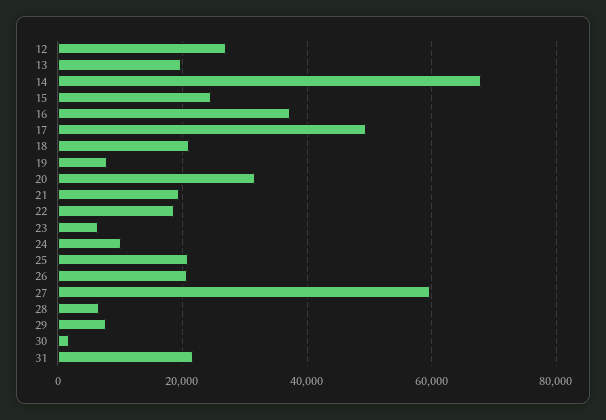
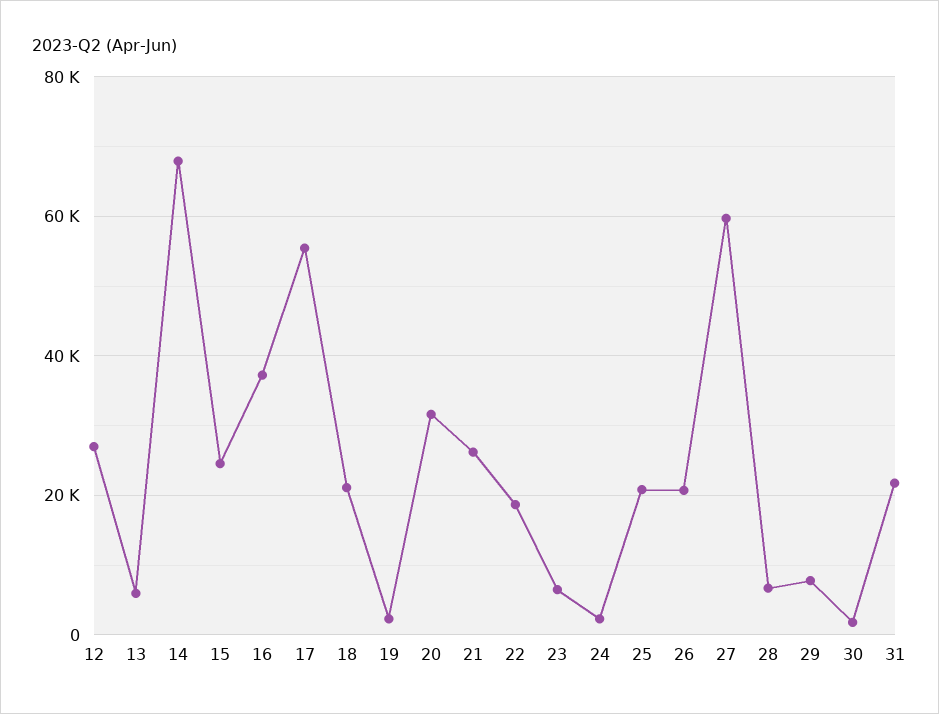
  {
    "12": 26000,
-   "13": 20000,
+   "13": 6000,
    "14": 68000,
    "15": 24000,
    "16": 38000,
-   "17": 50000,
+   "17": 56000,
    "18": 22000,
-   "19": 8000,
+   "19": 2000,
    "20": 32000,
-   "21": 20000,
+   "21": 26000,
    "22": 18000,
    "23": 6000,
-   "24": 10000,
+   "24": 2000,
    "25": 20000,
    "26": 20000,
    "27": 60000,
    "28": 6000,
    "29": 8000,
    "30": 2000,
    "31": 22000
  }

